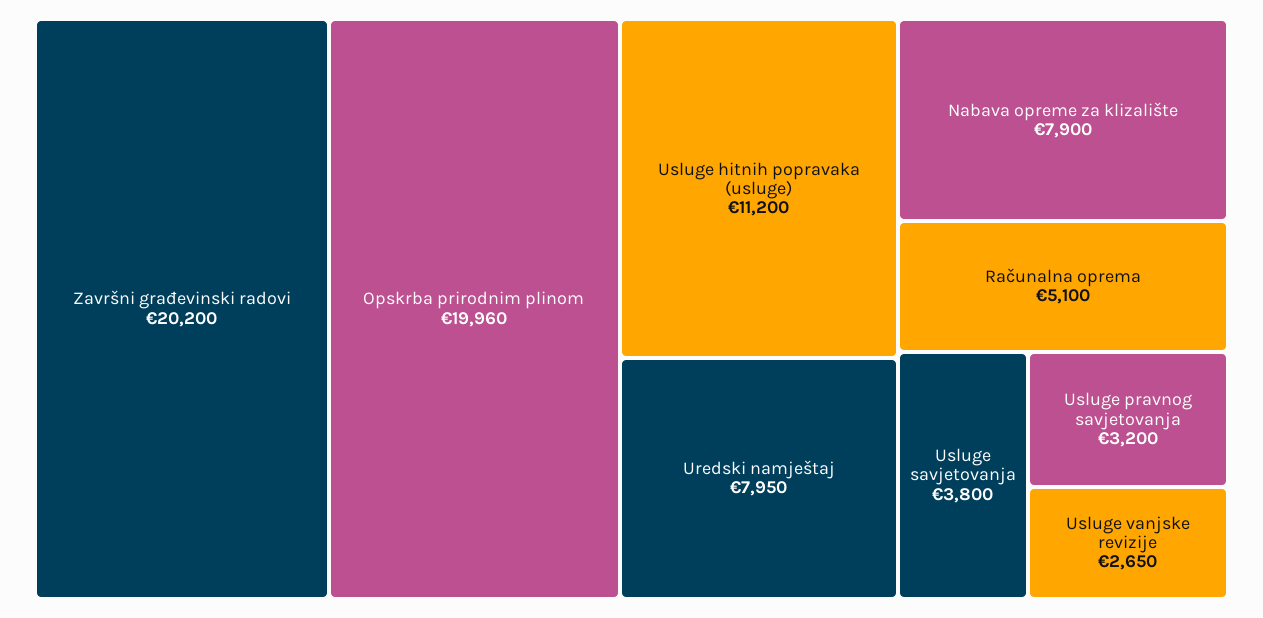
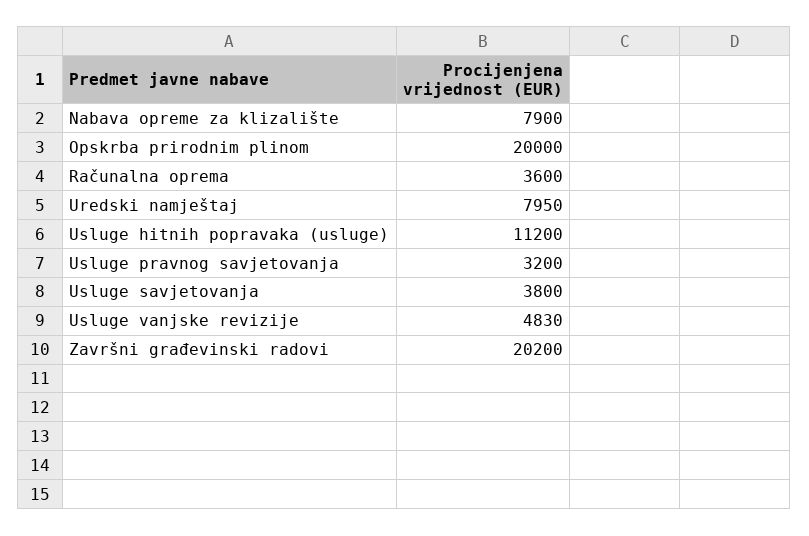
  {
    "Završni građevinski radovi": 20200,
-   "Opskrba prirodnim plinom": 19960,
+   "Opskrba prirodnim plinom": 20000,
    "Usluge hitnih popravaka (usluge)": 11200,
    "Uredski namještaj": 7950,
    "Nabava opreme za klizalište": 7900,
-   "Računalna oprema": 5100,
+   "Računalna oprema": 3600,
    "Usluge savjetovanja": 3800,
    "Usluge pravnog savjetovanja": 3200,
-   "Usluge vanjske revizije": 2650
+   "Usluge vanjske revizije": 4830
  }

